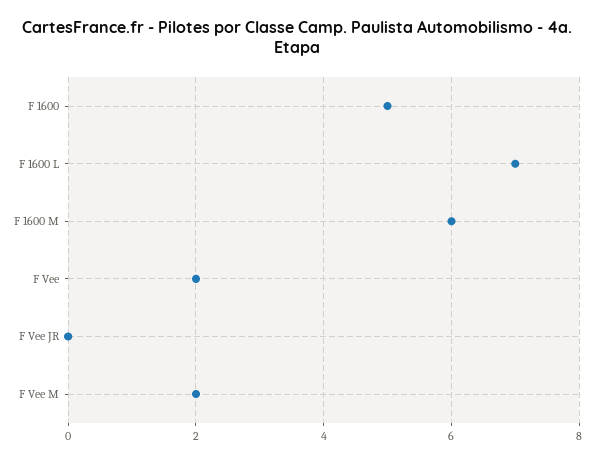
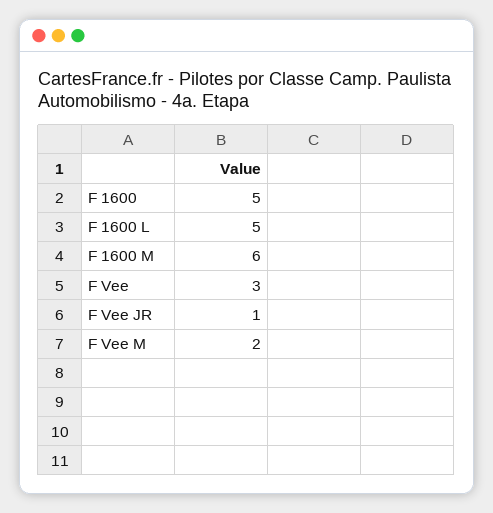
  {
    "F 1600": 5,
-   "F 1600 L": 7,
+   "F 1600 L": 5,
    "F 1600 M": 6,
-   "F Vee": 2,
+   "F Vee": 3,
-   "F Vee JR": 0,
+   "F Vee JR": 1,
    "F Vee M": 2
  }

